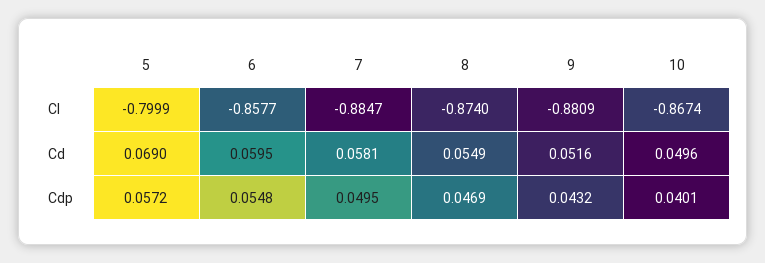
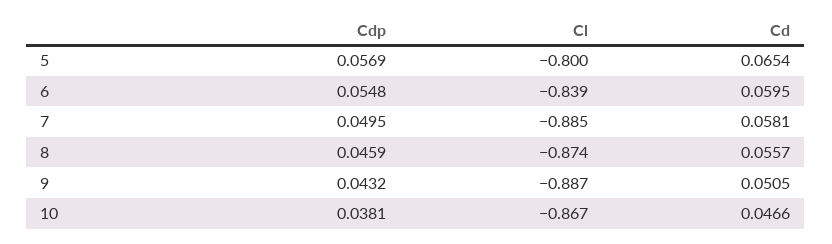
  {
    "5": {
      "Cl": -0.7999,
-     "Cd": 0.069,
+     "Cd": 0.0654,
-     "Cdp": 0.0572
+     "Cdp": 0.0569
    },
    "6": {
-     "Cl": -0.8577,
+     "Cl": -0.839,
      "Cd": 0.0595,
      "Cdp": 0.0548
    },
    "7": {
      "Cl": -0.8847,
      "Cd": 0.0581,
      "Cdp": 0.0495
    },
    "8": {
      "Cl": -0.874,
-     "Cd": 0.0549,
+     "Cd": 0.0557,
-     "Cdp": 0.0469
+     "Cdp": 0.0459
    },
    "9": {
-     "Cl": -0.8809,
+     "Cl": -0.887,
-     "Cd": 0.0516,
+     "Cd": 0.0505,
      "Cdp": 0.0432
    },
    "10": {
      "Cl": -0.8674,
-     "Cd": 0.0496,
+     "Cd": 0.0466,
-     "Cdp": 0.0401
+     "Cdp": 0.0381
    }
  }

